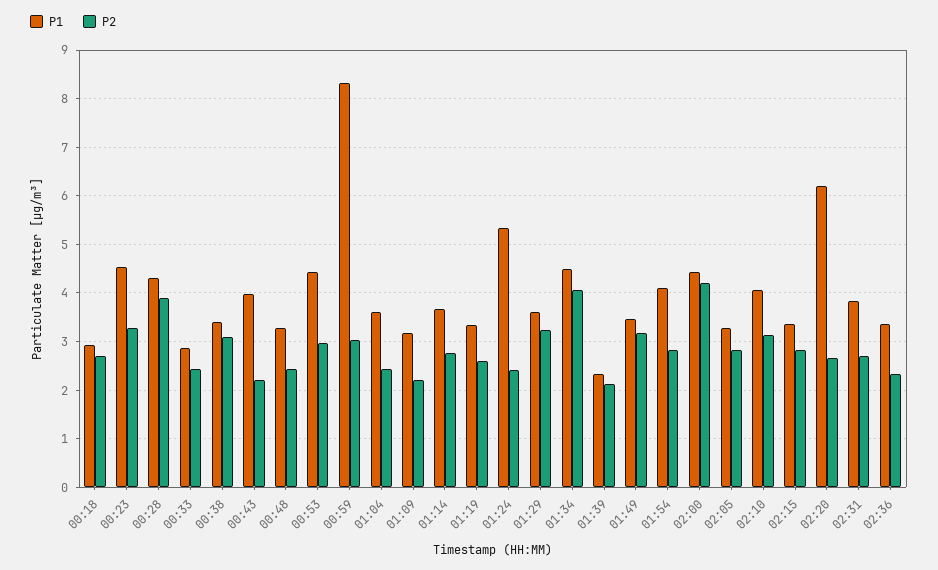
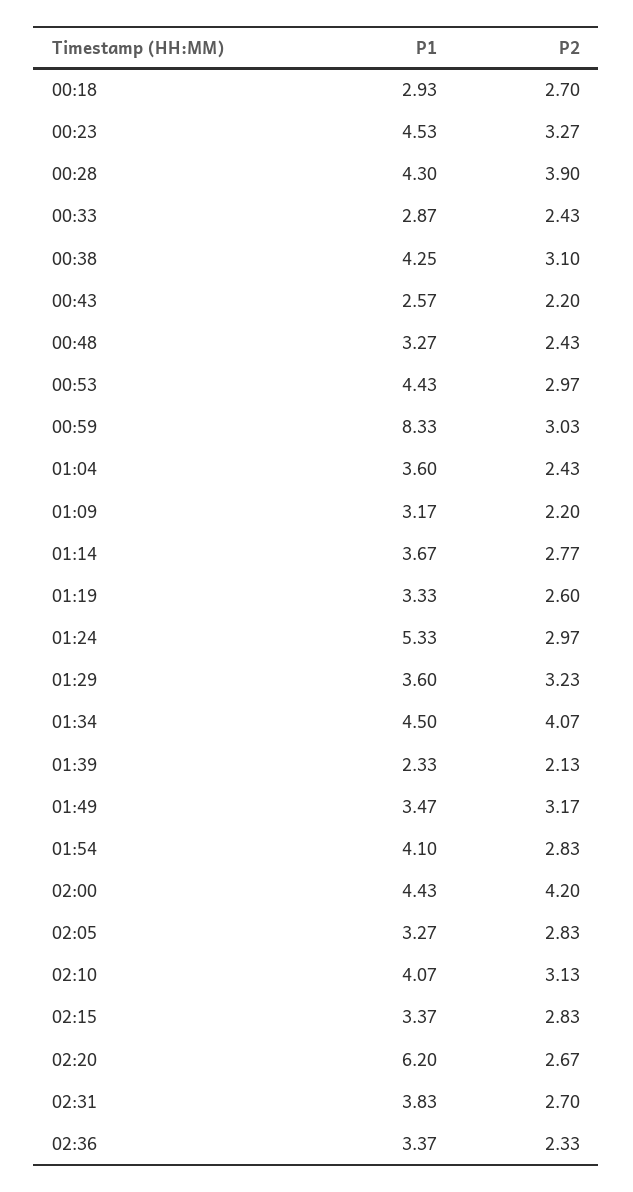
  {
    "P1": {
      "00:18": 2.93,
      "00:23": 4.53,
      "00:28": 4.3,
      "00:33": 2.87,
-     "00:38": 3.4,
+     "00:38": 4.25,
-     "00:43": 4,
+     "00:43": 2.57,
      "00:48": 3.27,
      "00:53": 4.43,
      "00:59": 8.33,
      "01:04": 3.6,
      "01:09": 3.17,
      "01:14": 3.67,
      "01:19": 3.33,
      "01:24": 5.33,
      "01:29": 3.6,
      "01:34": 4.5,
      "01:39": 2.33,
      "01:49": 3.47,
      "01:54": 4.1,
      "02:00": 4.43,
      "02:05": 3.27,
      "02:10": 4.07,
      "02:15": 3.37,
      "02:20": 6.2,
      "02:31": 3.83,
      "02:36": 3.37
    },
    "P2": {
      "00:18": 2.7,
      "00:23": 3.27,
      "00:28": 3.9,
      "00:33": 2.43,
      "00:38": 3.1,
      "00:43": 2.2,
      "00:48": 2.43,
      "00:53": 2.97,
      "00:59": 3.03,
      "01:04": 2.43,
      "01:09": 2.2,
      "01:14": 2.77,
      "01:19": 2.6,
-     "01:24": 2.4,
+     "01:24": 2.97,
      "01:29": 3.23,
      "01:34": 4.07,
      "01:39": 2.13,
      "01:49": 3.17,
      "01:54": 2.83,
      "02:00": 4.2,
      "02:05": 2.83,
      "02:10": 3.13,
      "02:15": 2.83,
      "02:20": 2.67,
      "02:31": 2.7,
      "02:36": 2.33
    }
  }

